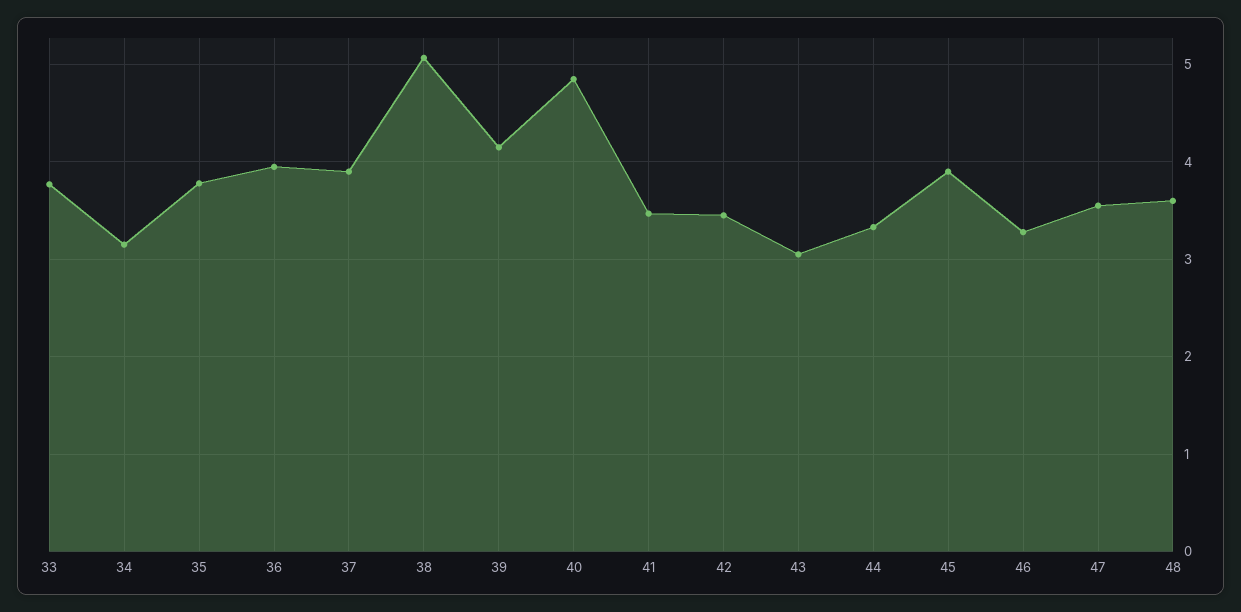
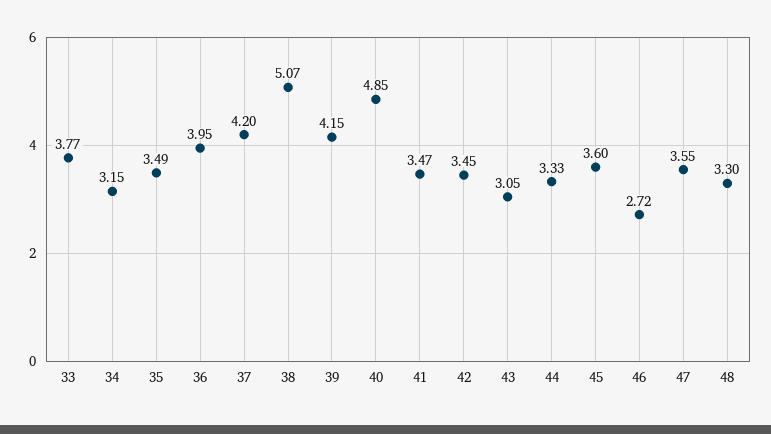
  {
    "33": 3.77,
    "34": 3.15,
-   "35": 3.8,
+   "35": 3.49,
    "36": 3.95,
-   "37": 3.9,
+   "37": 4.2,
    "38": 5.07,
    "39": 4.15,
    "40": 4.85,
    "41": 3.47,
    "42": 3.45,
    "43": 3.05,
    "44": 3.33,
-   "45": 3.9,
+   "45": 3.6,
-   "46": 3.3,
+   "46": 2.72,
    "47": 3.55,
-   "48": 3.6
+   "48": 3.3
  }

